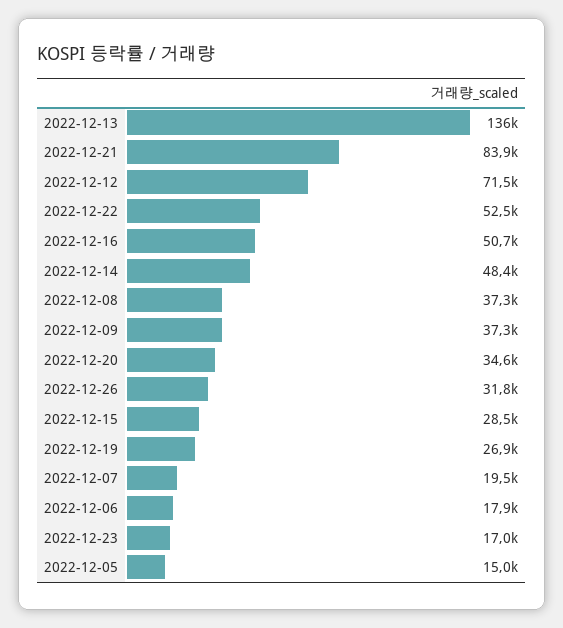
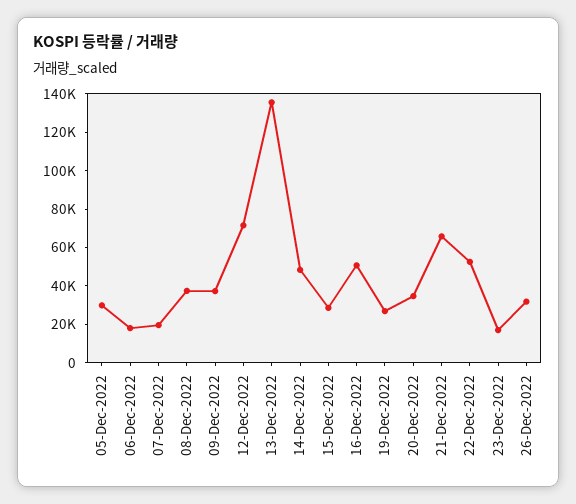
  {
    "2022-12-13": 136000,
-   "2022-12-21": 83900,
+   "2022-12-21": 65000,
    "2022-12-12": 71500,
    "2022-12-22": 52500,
    "2022-12-16": 50700,
    "2022-12-14": 48400,
    "2022-12-08": 37300,
    "2022-12-09": 37300,
    "2022-12-20": 34600,
    "2022-12-26": 31800,
    "2022-12-15": 28500,
    "2022-12-19": 26900,
    "2022-12-07": 19500,
    "2022-12-06": 17900,
    "2022-12-23": 17000,
-   "2022-12-05": 15000
+   "2022-12-05": 30000
  }

